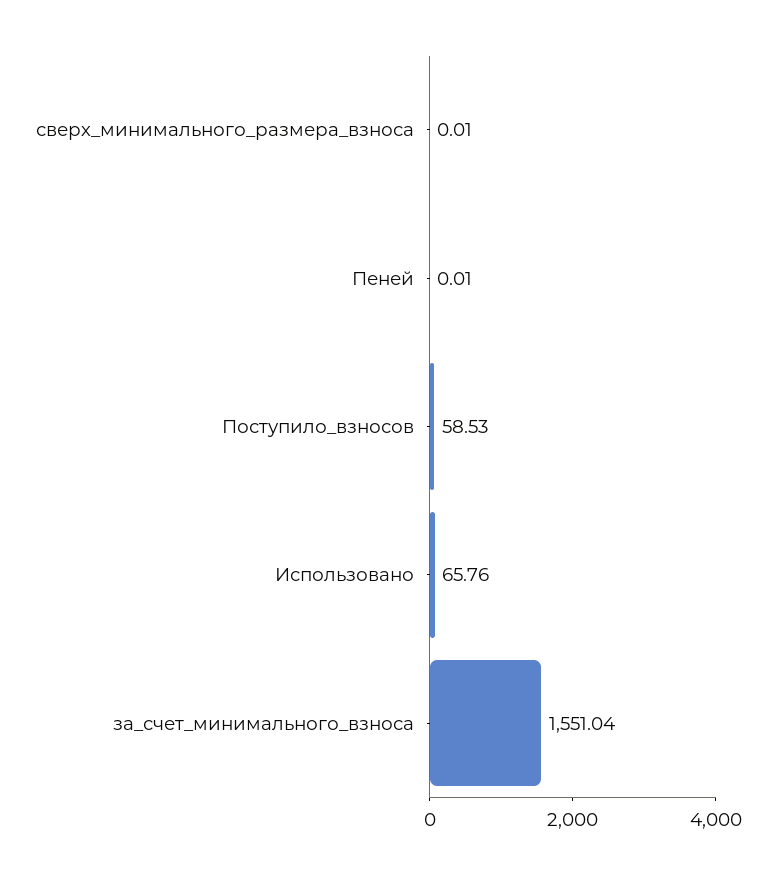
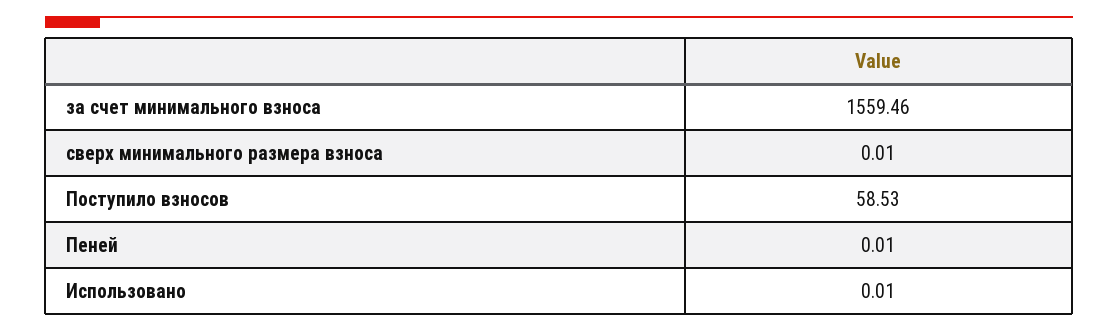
  {
    "сверх_минимального_размера_взноса": 0.01,
    "Пеней": 0.01,
    "Поступило_взносов": 58.53,
-   "Использовано": 65.76,
+   "Использовано": 0.01,
-   "за_счет_минимального_взноса": 1551.04
+   "за_счет_минимального_взноса": 1559.46
  }

